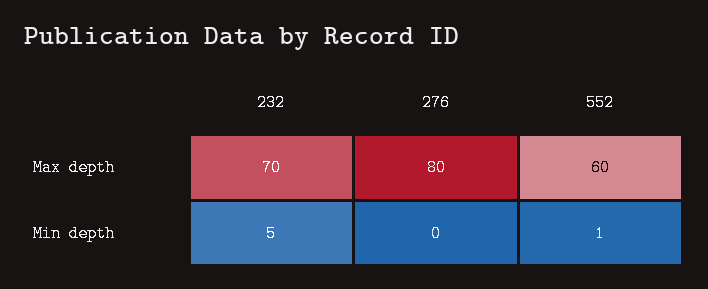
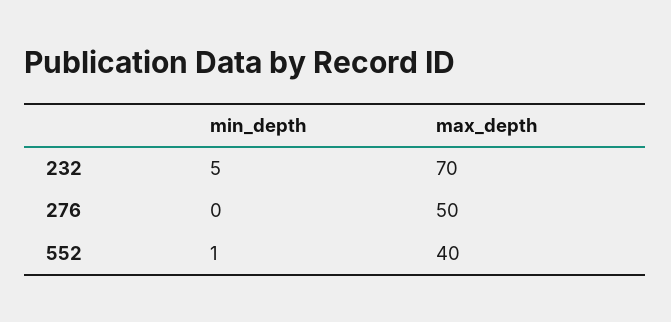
  {
    "232": {
      "Max depth": 70,
      "Min depth": 5
    },
    "276": {
-     "Max depth": 80,
+     "Max depth": 50,
      "Min depth": 0
    },
    "552": {
-     "Max depth": 60,
+     "Max depth": 40,
      "Min depth": 1
    }
  }

